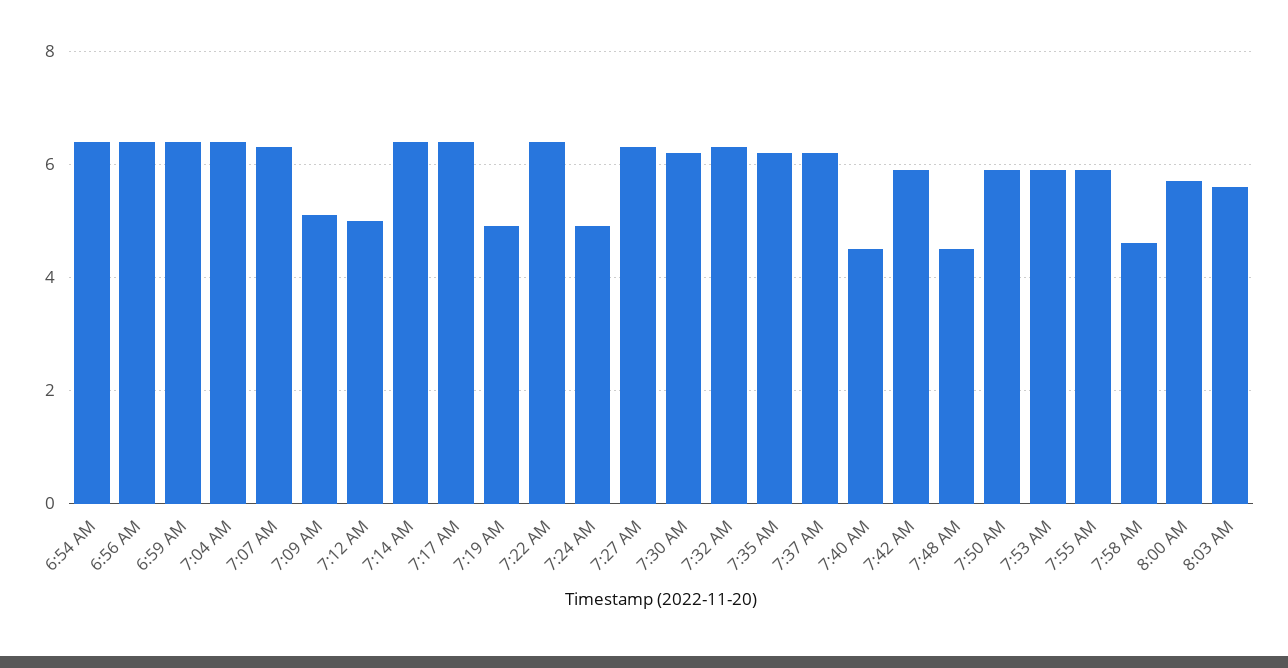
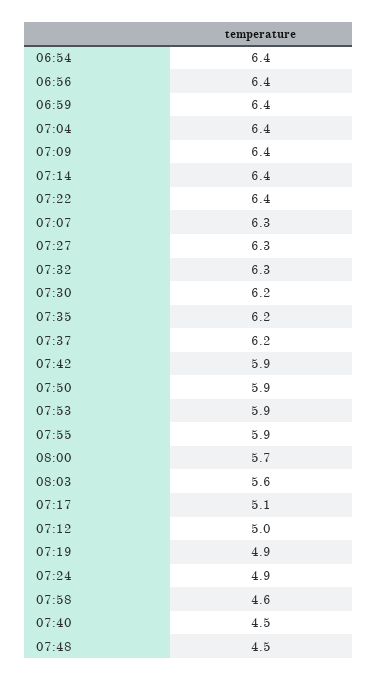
  {
    "6:54 AM": 6.4,
    "6:56 AM": 6.4,
    "6:59 AM": 6.4,
    "7:04 AM": 6.4,
    "7:07 AM": 6.3,
-   "7:09 AM": 5,
+   "7:09 AM": 6.4,
    "7:12 AM": 5,
    "7:14 AM": 6.4,
-   "7:17 AM": 6.5,
+   "7:17 AM": 5.1,
    "7:19 AM": 4.9,
    "7:22 AM": 6.4,
    "7:24 AM": 4.9,
    "7:27 AM": 6.3,
    "7:30 AM": 6.2,
    "7:32 AM": 6.3,
    "7:35 AM": 6.2,
    "7:37 AM": 6.2,
    "7:40 AM": 4.5,
    "7:42 AM": 5.9,
    "7:48 AM": 4.5,
    "7:50 AM": 5.9,
    "7:53 AM": 5.9,
    "7:55 AM": 5.9,
    "7:58 AM": 4.6,
    "8:00 AM": 5.7,
    "8:03 AM": 5.6
  }

